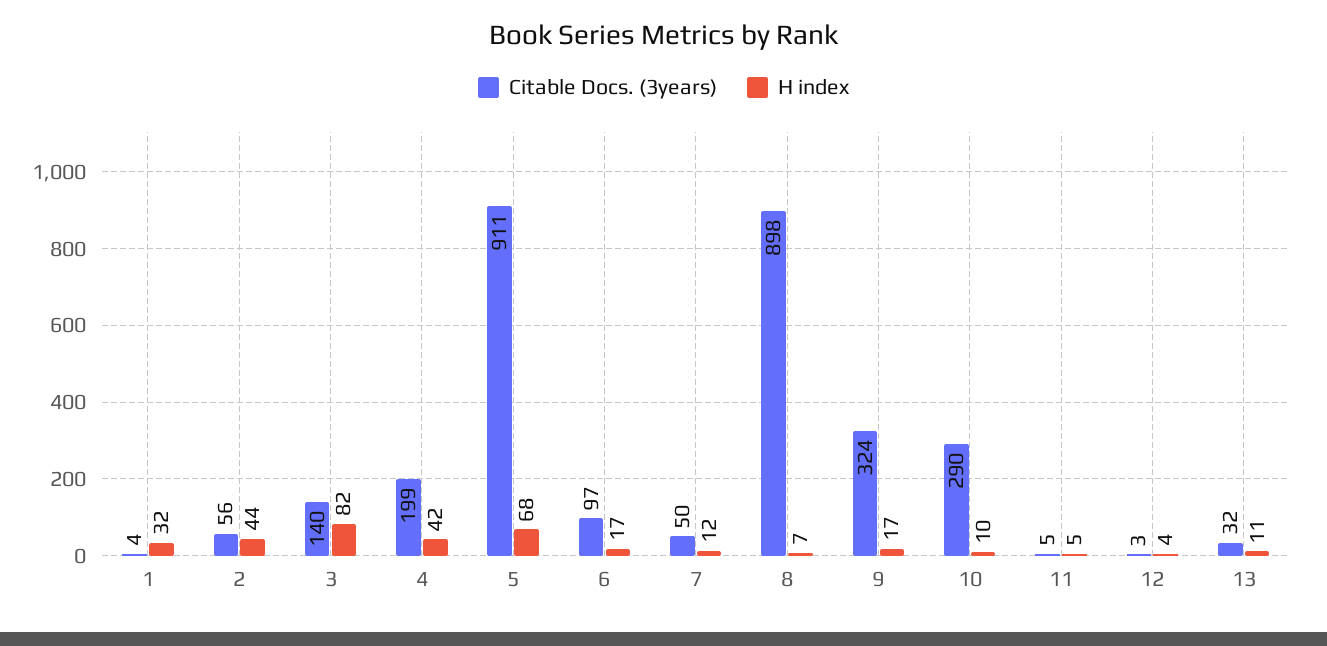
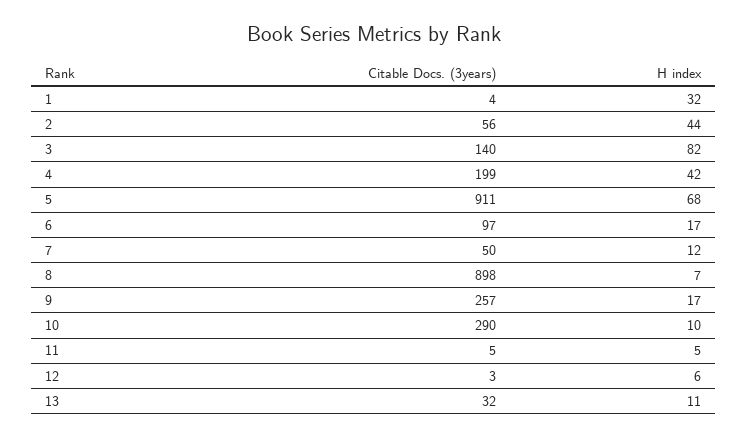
  {
    "Citable Docs. (3years)": {
      "1": 4,
      "2": 56,
      "3": 140,
      "4": 199,
      "5": 911,
      "6": 97,
      "7": 50,
      "8": 898,
-     "9": 324,
+     "9": 257,
      "10": 290,
      "11": 5,
      "12": 3,
      "13": 32
    },
    "H index": {
      "1": 32,
      "2": 44,
      "3": 82,
      "4": 42,
      "5": 68,
      "6": 17,
      "7": 12,
      "8": 7,
      "9": 17,
      "10": 10,
      "11": 5,
-     "12": 4,
+     "12": 6,
      "13": 11
    }
  }

